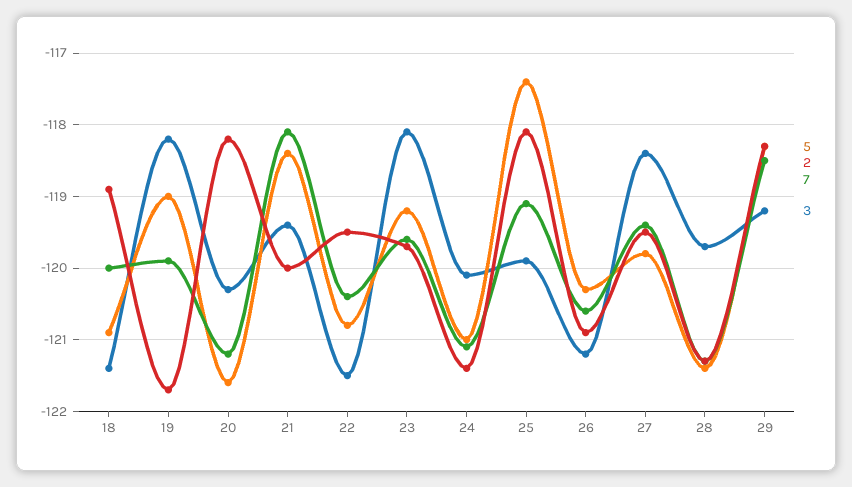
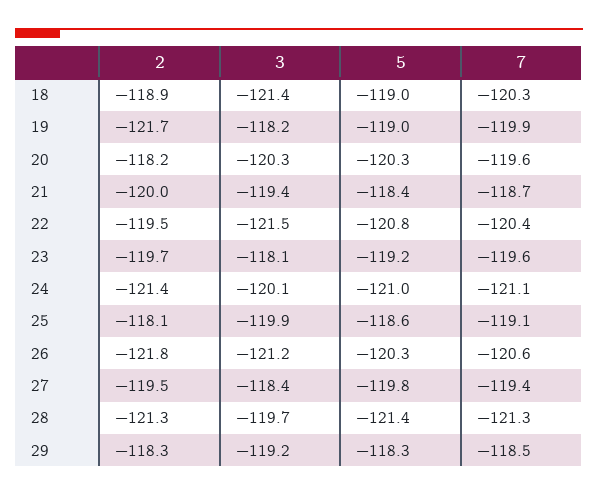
  {
    "5": {
-     "18": -120.9,
+     "18": -119,
      "19": -119,
-     "20": -121.6,
+     "20": -120.3,
      "21": -118.4,
      "22": -120.8,
      "23": -119.2,
      "24": -121,
-     "25": -117.4,
+     "25": -118.6,
      "26": -120.3,
      "27": -119.8,
      "28": -121.4,
      "29": -118.3
    },
    "2": {
      "18": -118.9,
      "19": -121.7,
      "20": -118.2,
      "21": -120,
      "22": -119.5,
      "23": -119.7,
      "24": -121.4,
      "25": -118.1,
-     "26": -120.9,
+     "26": -121.8,
      "27": -119.5,
      "28": -121.3,
      "29": -118.3
    },
    "7": {
-     "18": -120,
+     "18": -120.3,
      "19": -119.9,
-     "20": -121.2,
+     "20": -119.6,
-     "21": -118.1,
+     "21": -118.7,
      "22": -120.4,
      "23": -119.6,
      "24": -121.1,
      "25": -119.1,
      "26": -120.6,
      "27": -119.4,
      "28": -121.3,
      "29": -118.5
    },
    "3": {
      "18": -121.4,
      "19": -118.2,
      "20": -120.3,
      "21": -119.4,
      "22": -121.5,
      "23": -118.1,
      "24": -120.1,
      "25": -119.9,
      "26": -121.2,
      "27": -118.4,
      "28": -119.7,
      "29": -119.2
    }
  }

